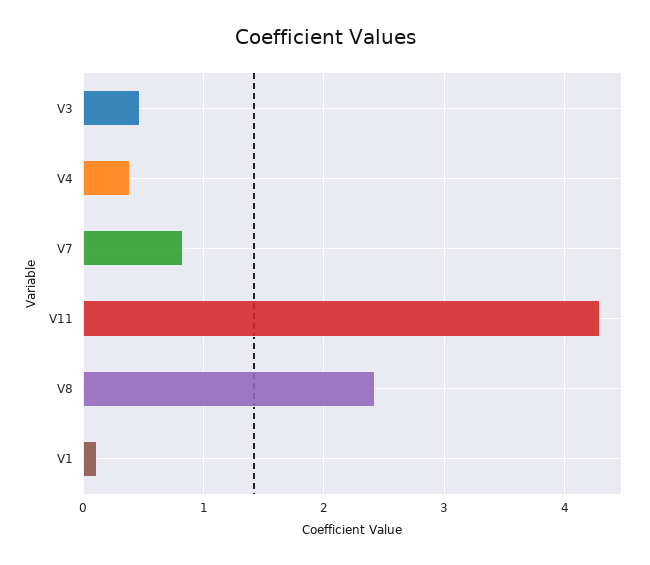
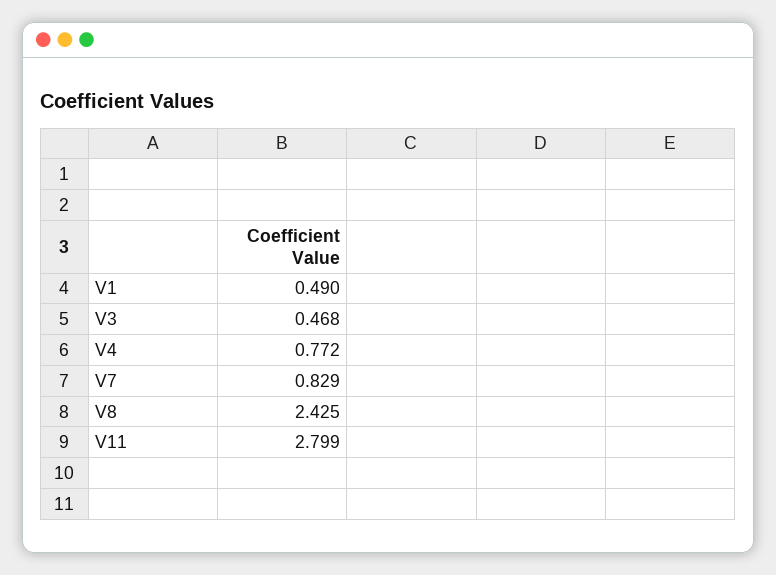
  {
    "V3": 0.468,
-   "V4": 0.4,
+   "V4": 0.772,
    "V7": 0.829,
-   "V11": 4.3,
+   "V11": 2.799,
    "V8": 2.425,
-   "V1": 0.1
+   "V1": 0.49
  }

